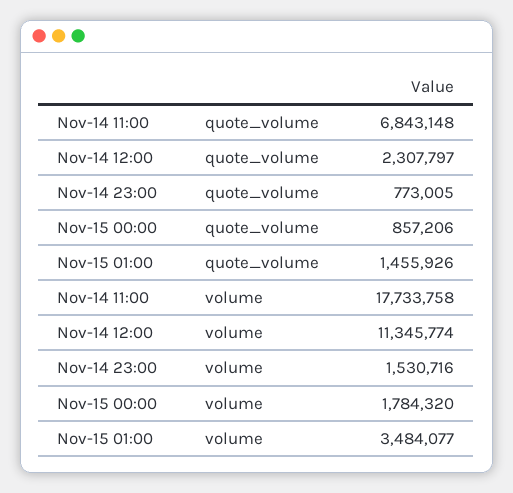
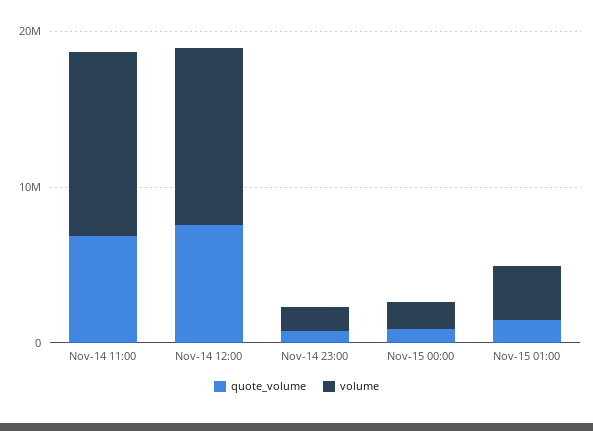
  {
    "quote_volume": {
      "Nov-14 11:00": 6843148,
-     "Nov-14 12:00": 2307797,
+     "Nov-14 12:00": 8000000,
      "Nov-14 23:00": 773005,
      "Nov-15 00:00": 857206,
      "Nov-15 01:00": 1455926
    },
    "volume": {
-     "Nov-14 11:00": 17733758,
+     "Nov-14 11:00": 12000000,
      "Nov-14 12:00": 11345774,
      "Nov-14 23:00": 1530716,
      "Nov-15 00:00": 1784320,
      "Nov-15 01:00": 3484077
    }
  }

